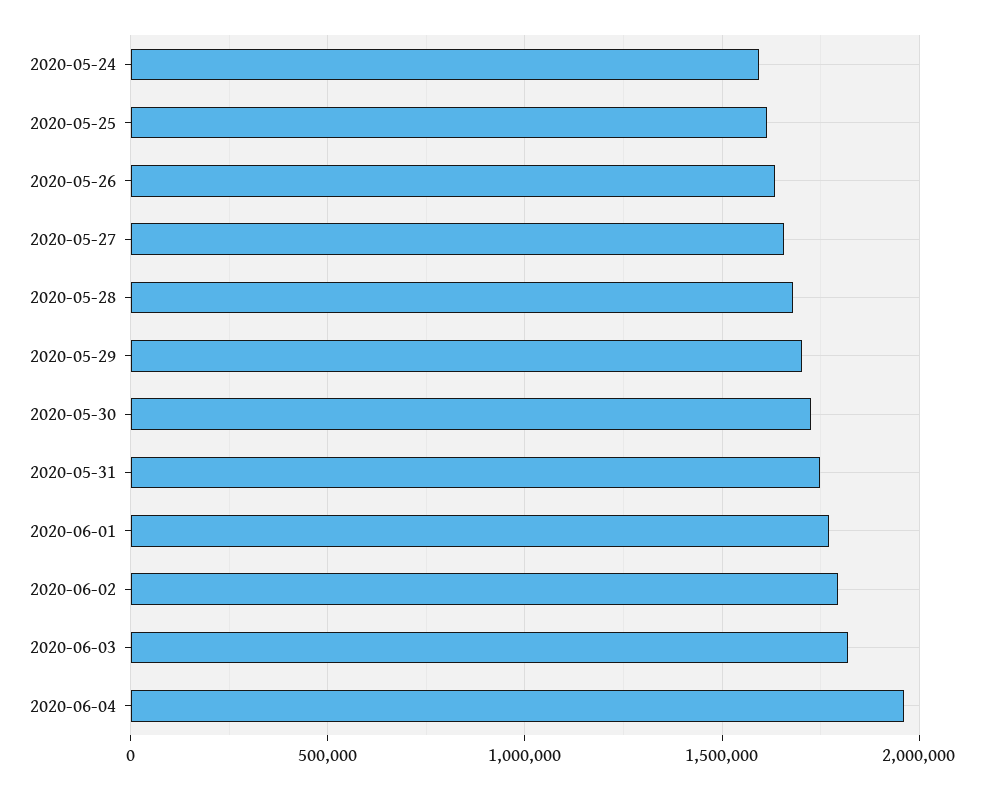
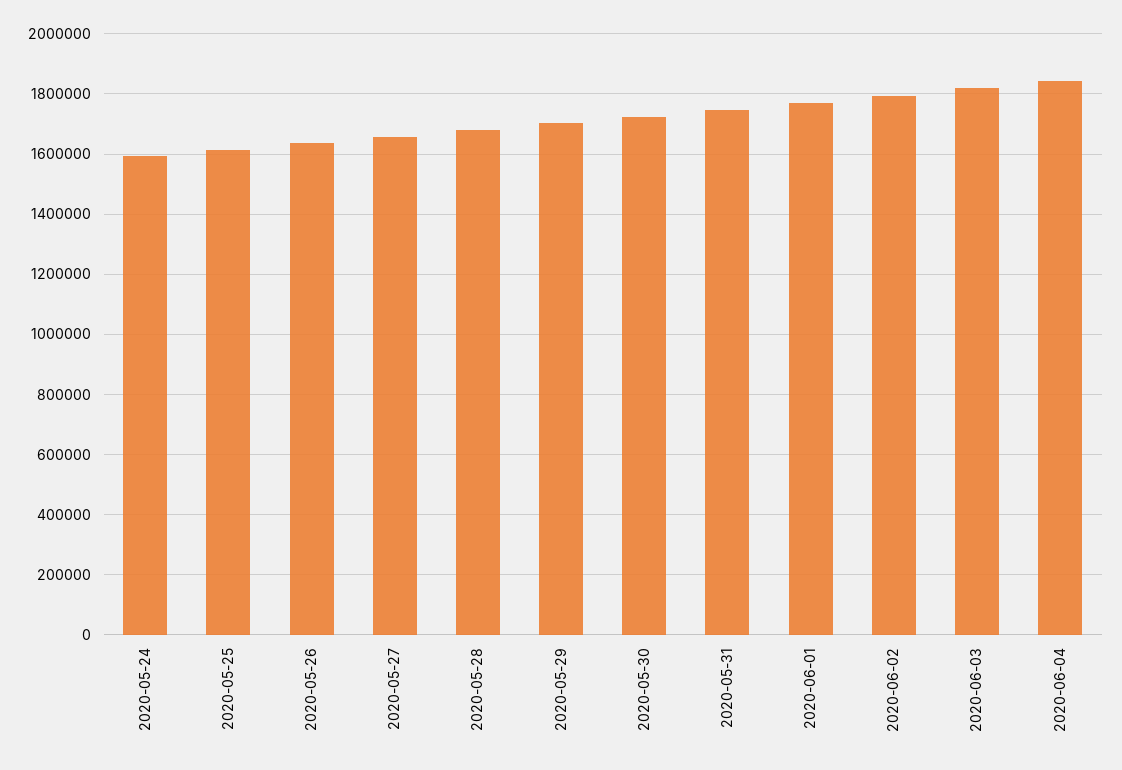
  {
    "2020-05-24": 1600000,
    "2020-05-25": 1620000,
    "2020-05-26": 1640000,
    "2020-05-27": 1660000,
    "2020-05-28": 1680000,
    "2020-05-29": 1700000,
    "2020-05-30": 1720000,
    "2020-05-31": 1740000,
    "2020-06-01": 1780000,
    "2020-06-02": 1800000,
    "2020-06-03": 1820000,
-   "2020-06-04": 1950000
+   "2020-06-04": 1840000
  }

